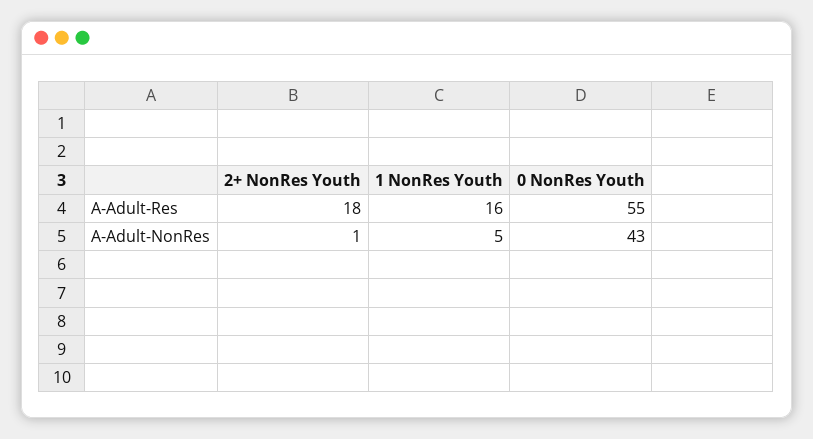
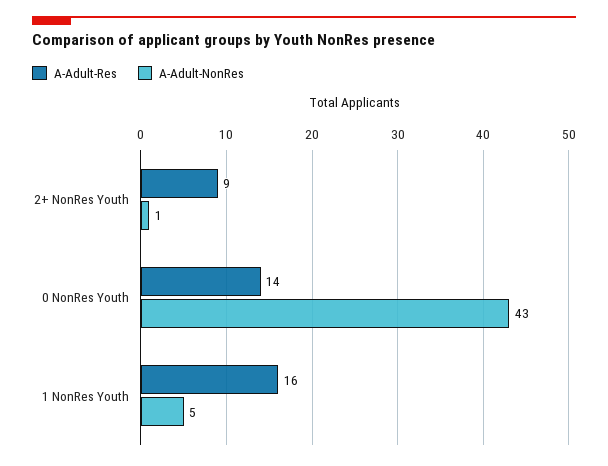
  {
    "A-Adult-Res": {
-     "2+ NonRes Youth": 18,
+     "2+ NonRes Youth": 9,
      "1 NonRes Youth": 16,
-     "0 NonRes Youth": 55
+     "0 NonRes Youth": 14
    },
    "A-Adult-NonRes": {
      "2+ NonRes Youth": 1,
      "1 NonRes Youth": 5,
      "0 NonRes Youth": 43
    }
  }

